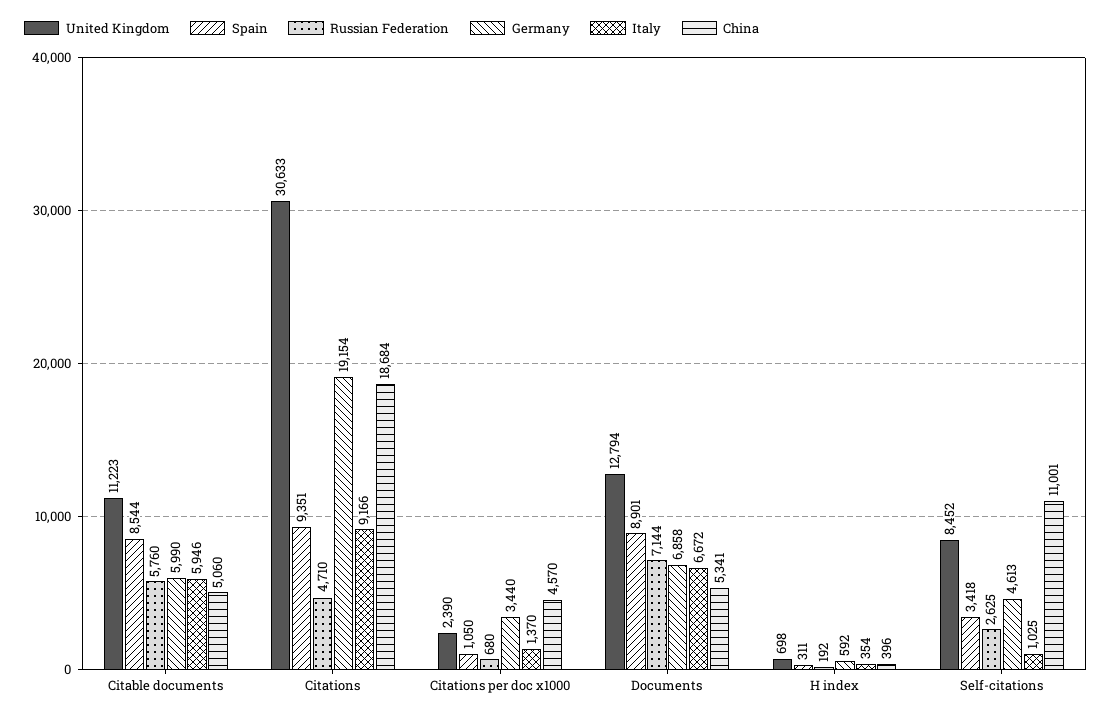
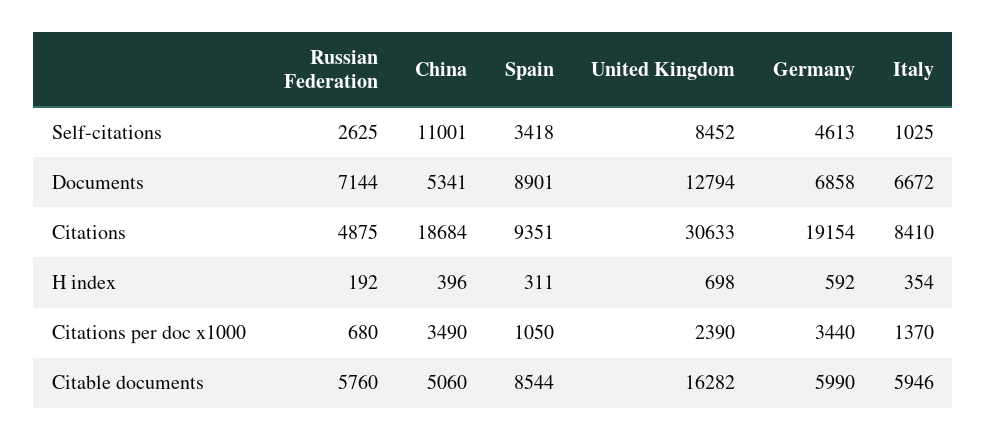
  {
    "United Kingdom": {
-     "Citable documents": 11223,
+     "Citable documents": 16282,
      "Citations": 30633,
      "Citations per doc x1000": 2390,
      "Documents": 12794,
      "H index": 698,
      "Self-citations": 8452
    },
    "Spain": {
      "Citable documents": 8544,
      "Citations": 9351,
      "Citations per doc x1000": 1050,
      "Documents": 8901,
      "H index": 311,
      "Self-citations": 3418
    },
    "Russian Federation": {
      "Citable documents": 5760,
-     "Citations": 4710,
+     "Citations": 4875,
      "Citations per doc x1000": 680,
      "Documents": 7144,
      "H index": 192,
      "Self-citations": 2625
    },
    "Germany": {
      "Citable documents": 5990,
      "Citations": 19154,
      "Citations per doc x1000": 3440,
      "Documents": 6858,
      "H index": 592,
      "Self-citations": 4613
    },
    "Italy": {
      "Citable documents": 5946,
-     "Citations": 9166,
+     "Citations": 8410,
      "Citations per doc x1000": 1370,
      "Documents": 6672,
      "H index": 354,
      "Self-citations": 1025
    },
    "China": {
      "Citable documents": 5060,
      "Citations": 18684,
-     "Citations per doc x1000": 4570,
+     "Citations per doc x1000": 3490,
      "Documents": 5341,
      "H index": 396,
      "Self-citations": 11001
    }
  }

